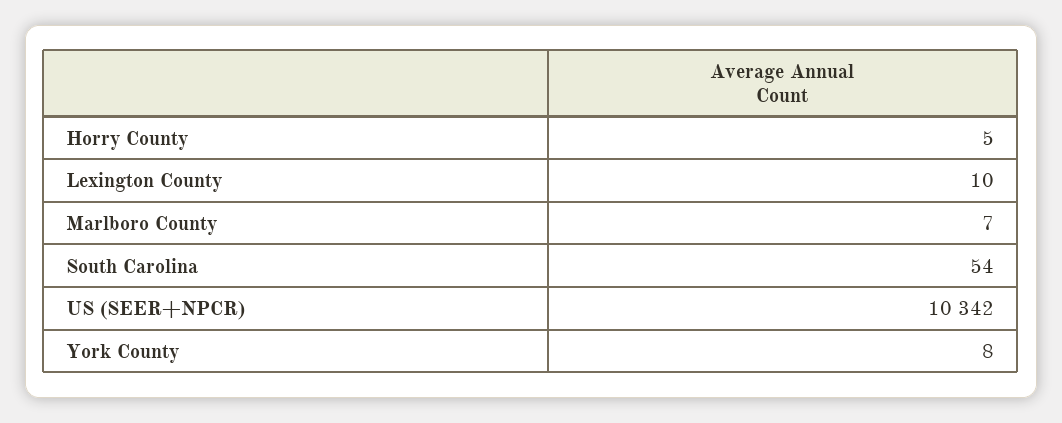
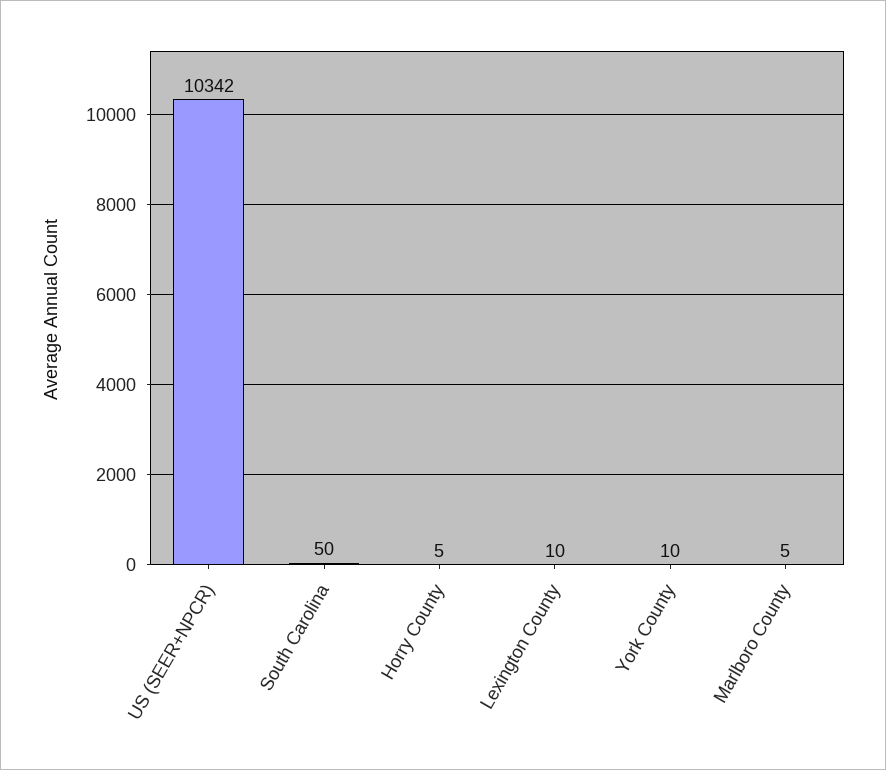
  {
    "Horry County": 5,
    "Lexington County": 10,
-   "Marlboro County": 7,
+   "Marlboro County": 5,
-   "South Carolina": 54,
+   "South Carolina": 50,
    "US (SEER+NPCR)": 10342,
-   "York County": 8
+   "York County": 10
  }

